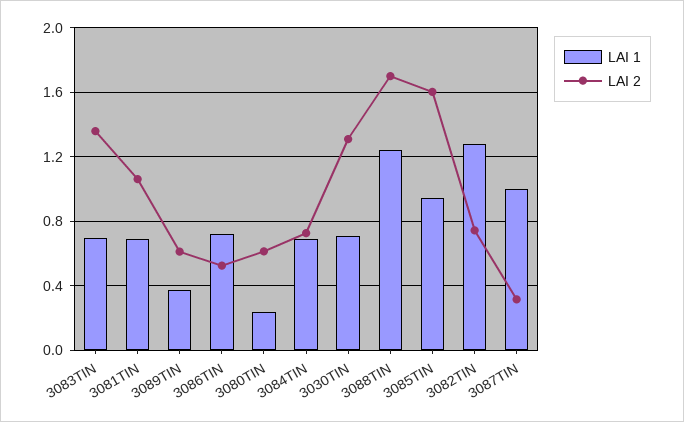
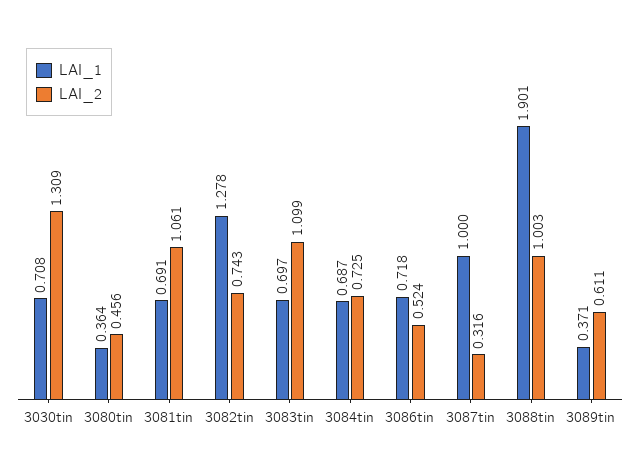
  {
    "LAI 1": {
      "3083TIN": 0.697,
      "3081TIN": 0.691,
      "3089TIN": 0.371,
      "3086TIN": 0.718,
-     "3080TIN": 0.25,
+     "3080TIN": 0.364,
      "3084TIN": 0.687,
      "3030TIN": 0.708,
-     "3088TIN": 1.25,
+     "3088TIN": 1.901,
-     "3085TIN": 0.95,
      "3082TIN": 1.278,
      "3087TIN": 1
    },
    "LAI 2": {
-     "3083TIN": 1.35,
+     "3083TIN": 1.099,
      "3081TIN": 1.061,
      "3089TIN": 0.611,
      "3086TIN": 0.524,
-     "3080TIN": 0.6,
+     "3080TIN": 0.456,
      "3084TIN": 0.725,
      "3030TIN": 1.309,
-     "3088TIN": 1.7,
+     "3088TIN": 1.003,
-     "3085TIN": 1.6,
      "3082TIN": 0.743,
      "3087TIN": 0.316
    }
  }

